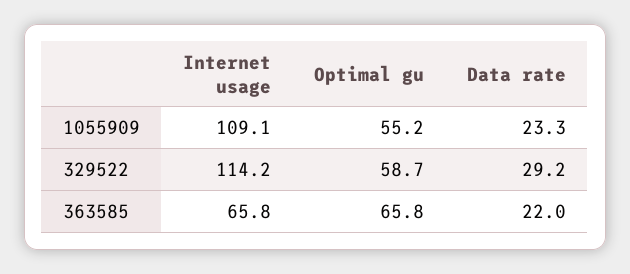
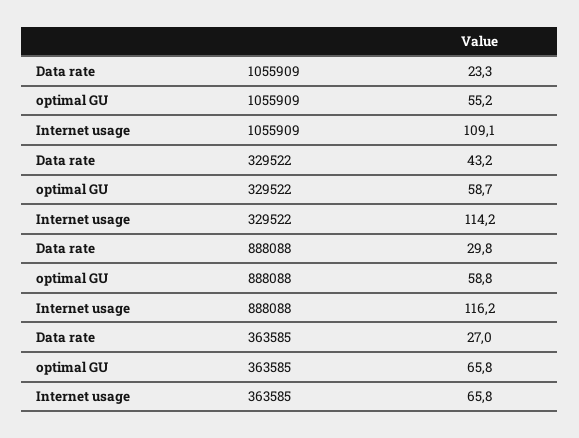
  {
    "Internet usage": {
      "1055909": 109.1,
      "329522": 114.2,
-     "363585": 65.8
+     "363585": 65.8,
+     "888088": 116.2
    },
    "Optimal gu": {
      "1055909": 55.2,
      "329522": 58.7,
-     "363585": 65.8
+     "363585": 65.8,
+     "888088": 58.8
    },
    "Data rate": {
      "1055909": 23.3,
-     "329522": 29.2,
+     "329522": 43.2,
-     "363585": 22
+     "363585": 27,
+     "888088": 29.8
    }
  }

